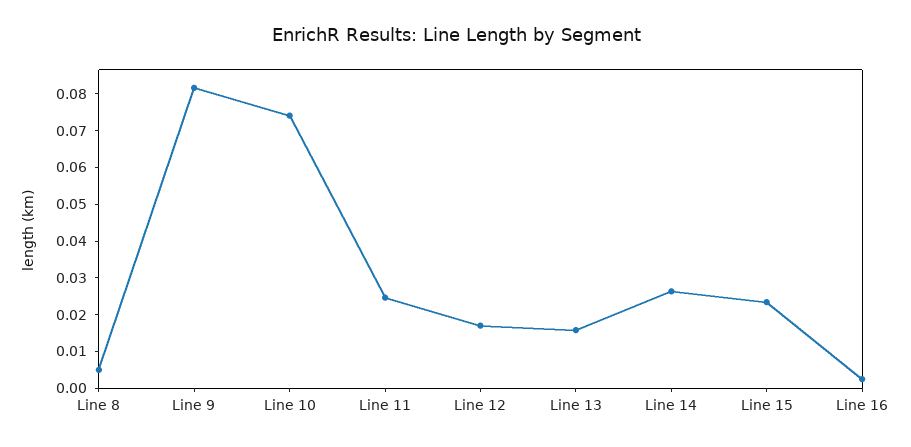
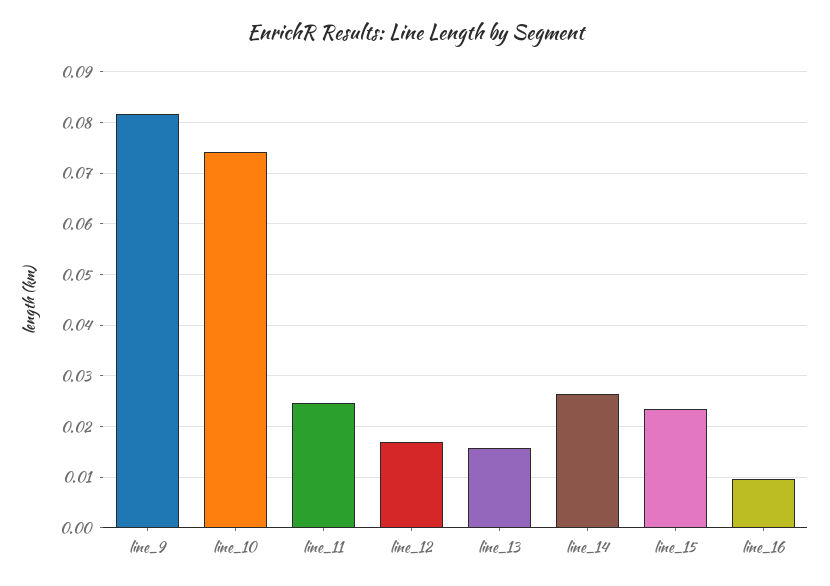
  {
-   "Line 8": 0.005,
    "Line 9": 0.082,
    "Line 10": 0.074,
    "Line 11": 0.024,
    "Line 12": 0.018,
    "Line 13": 0.016,
    "Line 14": 0.026,
    "Line 15": 0.024,
-   "Line 16": 0.0025
+   "Line 16": 0.01
  }

